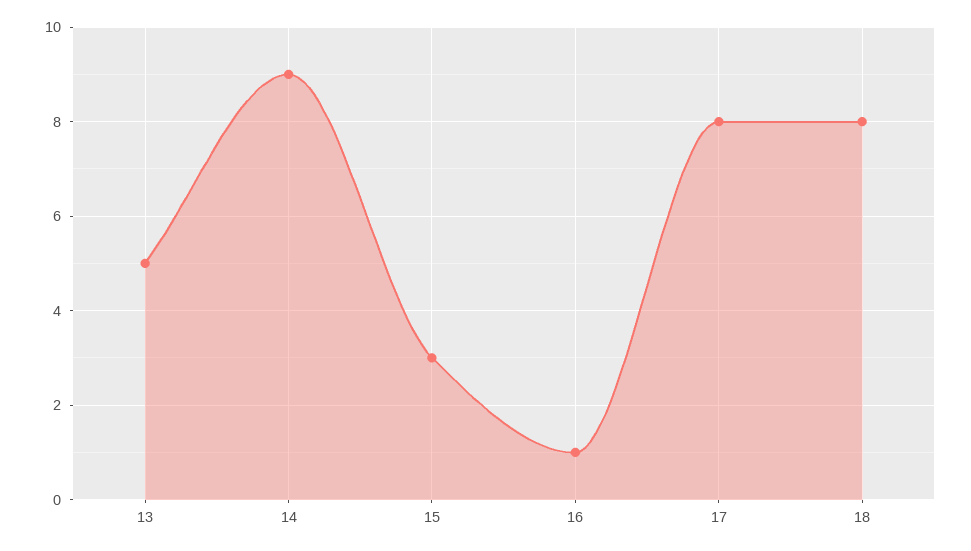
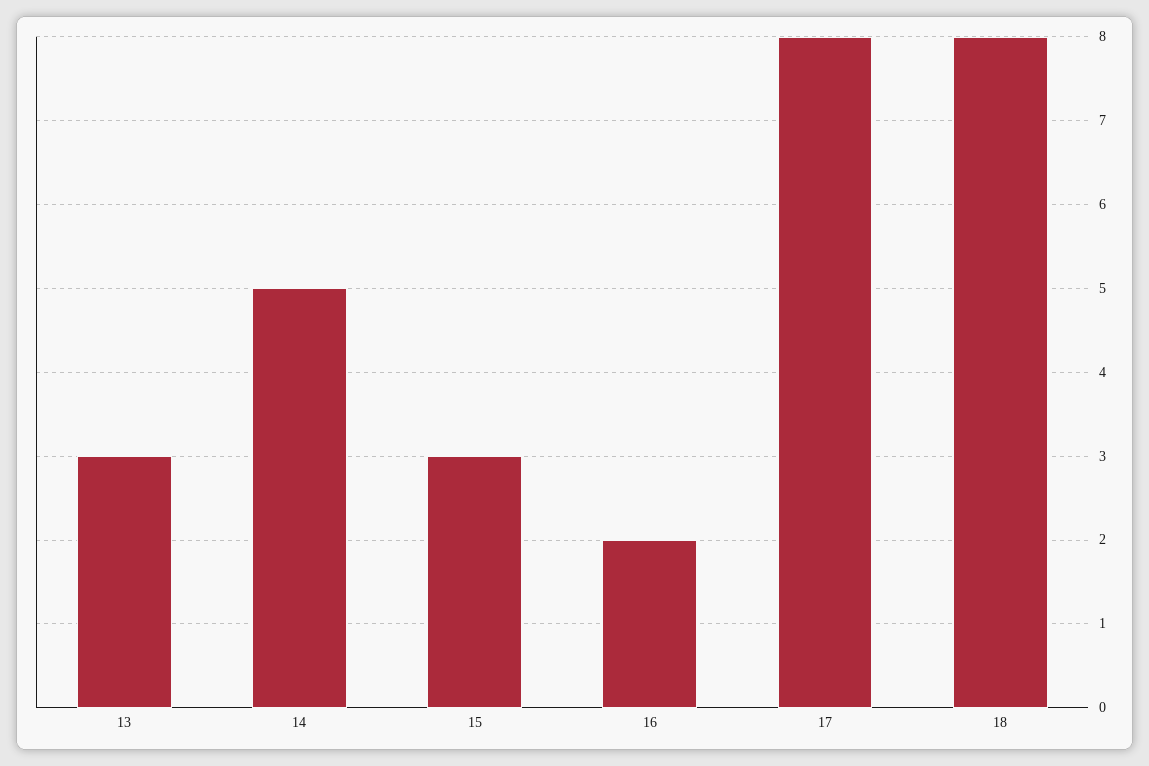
  {
-   "13": 5,
+   "13": 3,
-   "14": 9,
+   "14": 5,
    "15": 3,
-   "16": 1,
+   "16": 2,
    "17": 8,
    "18": 8
  }

